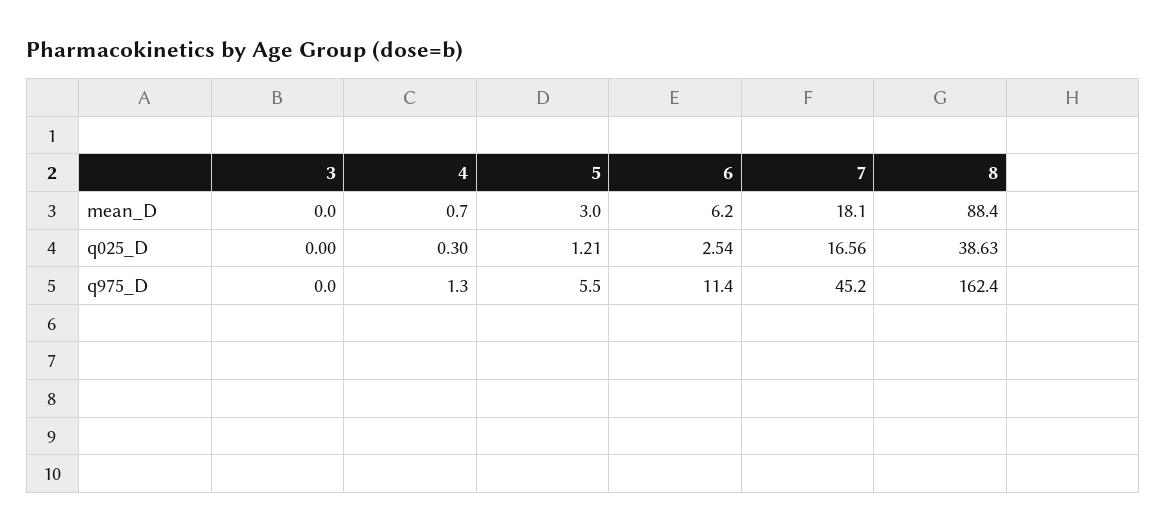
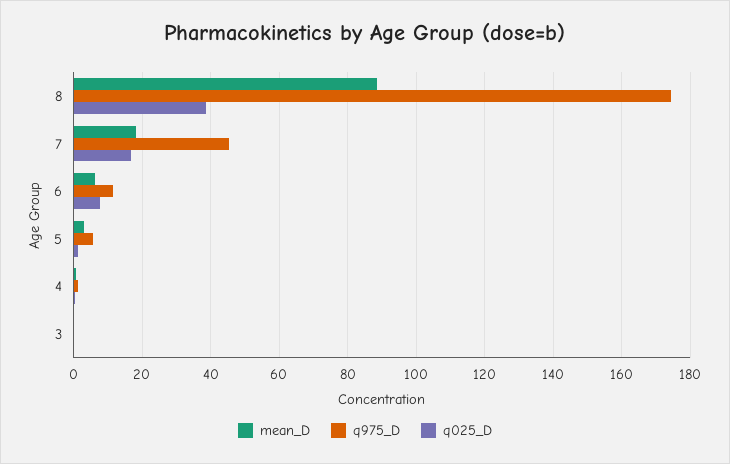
  {
    "mean_D": {
      "3": 0,
      "4": 0.7,
      "5": 3,
      "6": 6.2,
      "7": 18.1,
      "8": 88.4
    },
    "q025_D": {
      "3": 0,
      "4": 0.3,
      "5": 1.21,
-     "6": 2.54,
+     "6": 8,
      "7": 16.56,
      "8": 38.63
    },
    "q975_D": {
      "3": 0,
      "4": 1.3,
      "5": 5.5,
      "6": 11.4,
      "7": 45.2,
-     "8": 162.4
+     "8": 174
    }
  }

